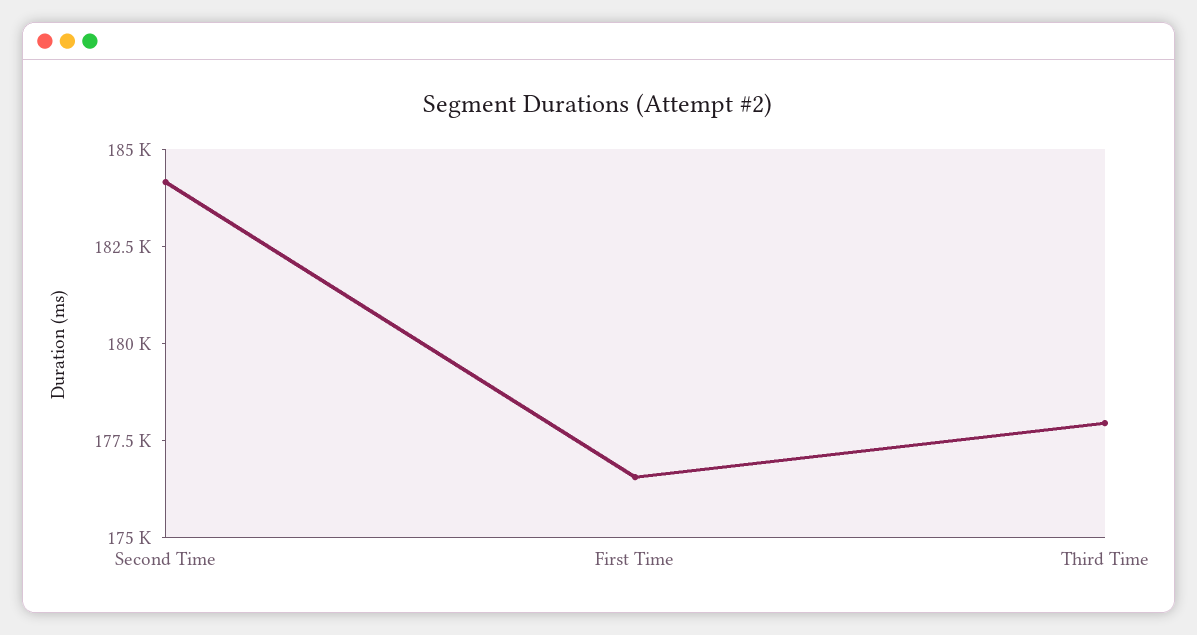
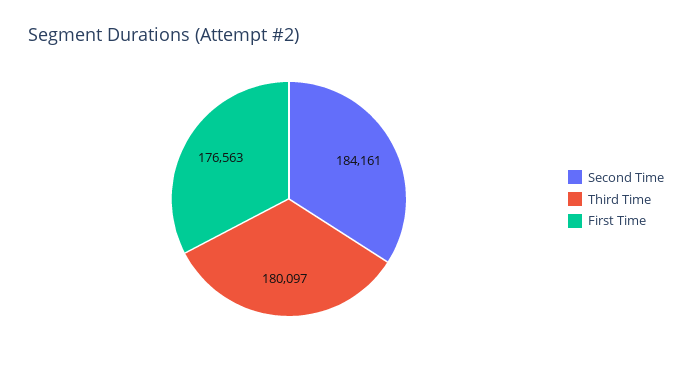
  {
    "Second Time": 184161,
    "First Time": 176563,
-   "Third Time": 178000
+   "Third Time": 180097
  }

